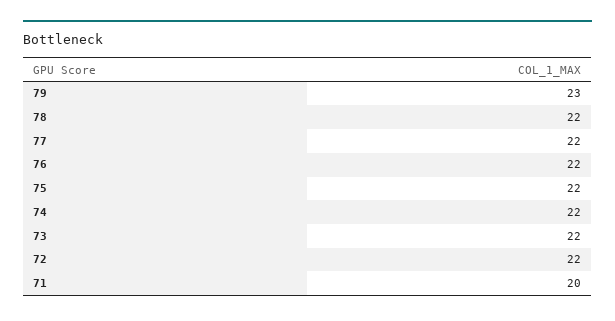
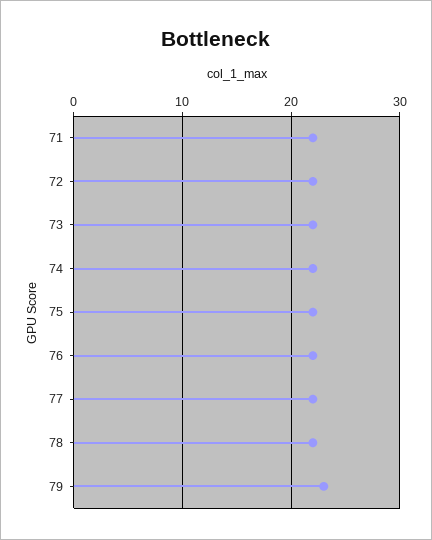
  {
    "79": 23,
    "78": 22,
    "77": 22,
    "76": 22,
    "75": 22,
    "74": 22,
    "73": 22,
    "72": 22,
-   "71": 20
+   "71": 22
  }

